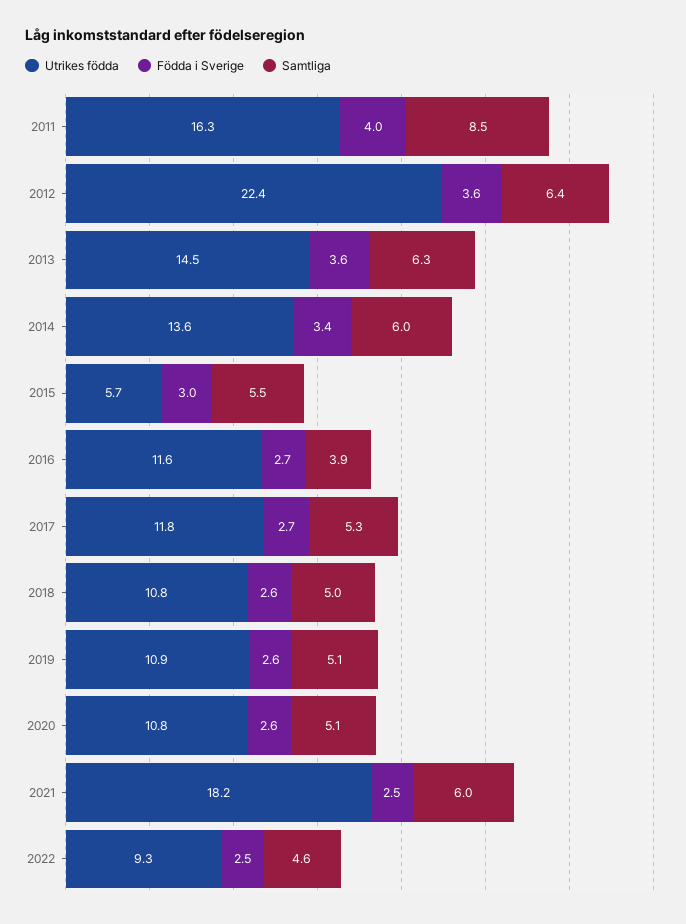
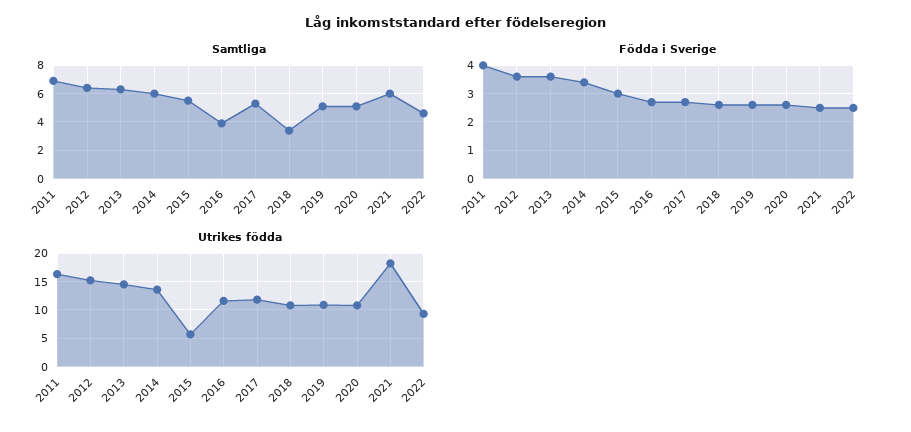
  {
    "Utrikes födda": {
      "2011": 16.3,
-     "2012": 22.4,
+     "2012": 15,
      "2013": 14.5,
      "2014": 13.6,
      "2015": 5.7,
      "2016": 11.6,
      "2017": 11.8,
      "2018": 10.8,
      "2019": 10.9,
      "2020": 10.8,
      "2021": 18.2,
      "2022": 9.3
    },
    "Födda i Sverige": {
      "2011": 4,
      "2012": 3.6,
      "2013": 3.6,
      "2014": 3.4,
      "2015": 3,
      "2016": 2.7,
      "2017": 2.7,
      "2018": 2.6,
      "2019": 2.6,
      "2020": 2.6,
      "2021": 2.5,
      "2022": 2.5
    },
    "Samtliga": {
-     "2011": 8.5,
+     "2011": 7,
      "2012": 6.4,
      "2013": 6.3,
      "2014": 6,
      "2015": 5.5,
      "2016": 3.9,
      "2017": 5.3,
-     "2018": 5,
+     "2018": 3.5,
      "2019": 5.1,
      "2020": 5.1,
      "2021": 6,
      "2022": 4.6
    }
  }

